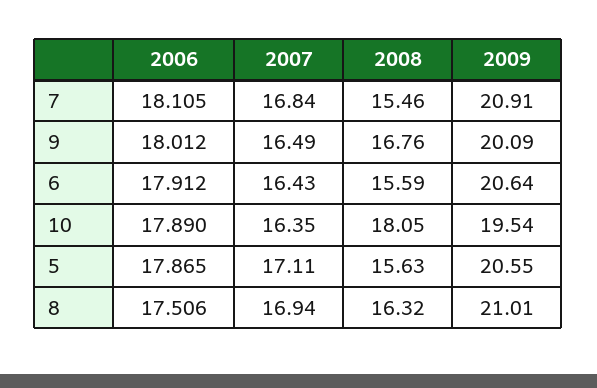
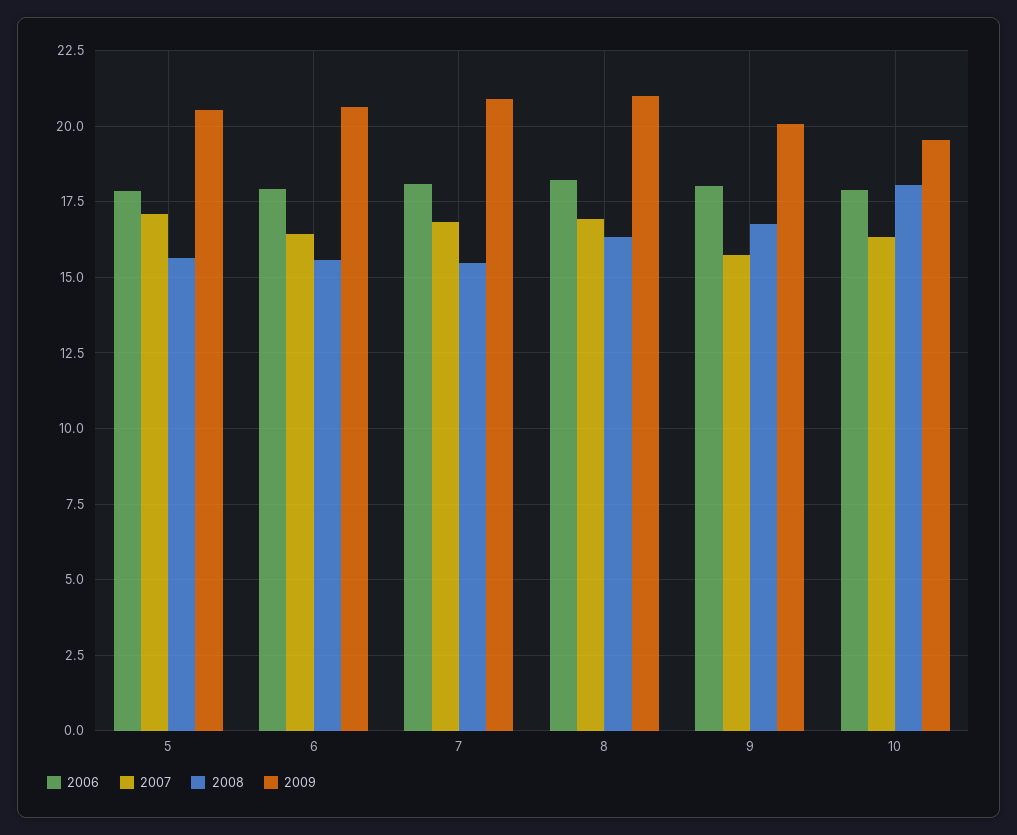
  {
    "2006": {
      "7": 18.105,
      "9": 18.012,
      "6": 17.912,
      "10": 17.89,
      "5": 17.865,
-     "8": 17.506
+     "8": 18.25
    },
    "2007": {
      "7": 16.84,
-     "9": 16.49,
+     "9": 15.75,
      "6": 16.43,
      "10": 16.35,
      "5": 17.11,
      "8": 16.94
    },
    "2008": {
      "7": 15.46,
      "9": 16.76,
      "6": 15.59,
      "10": 18.05,
      "5": 15.63,
      "8": 16.32
    },
    "2009": {
      "7": 20.91,
      "9": 20.09,
      "6": 20.64,
      "10": 19.54,
      "5": 20.55,
      "8": 21.01
    }
  }

